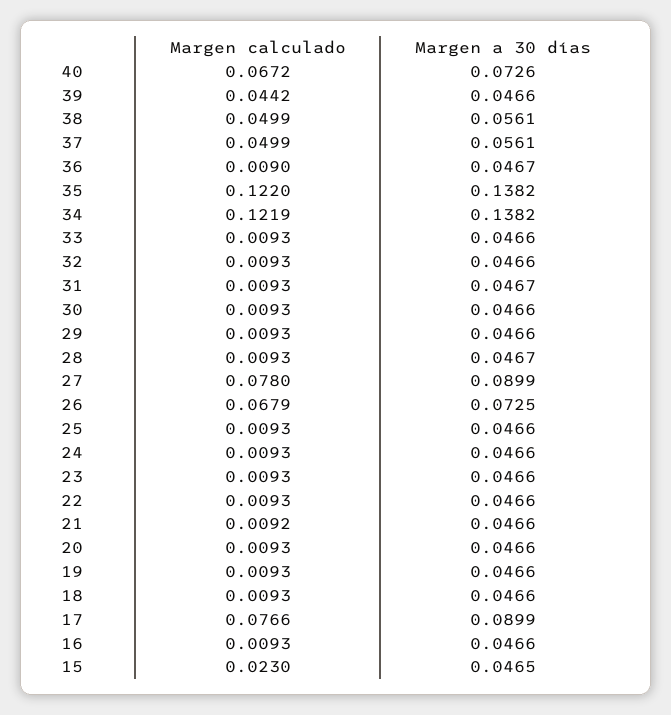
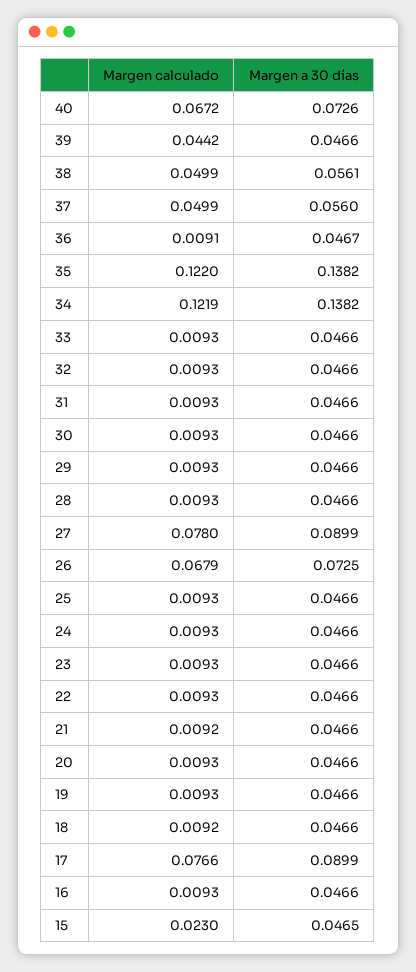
  {
    "Margen calculado": {
      "40": 0.0672,
      "39": 0.0442,
      "38": 0.0499,
      "37": 0.0499,
-     "36": 0.009,
+     "36": 0.0091,
      "35": 0.122,
      "34": 0.1219,
      "33": 0.0093,
      "32": 0.0093,
      "31": 0.0093,
      "30": 0.0093,
      "29": 0.0093,
      "28": 0.0093,
      "27": 0.078,
      "26": 0.0679,
      "25": 0.0093,
      "24": 0.0093,
      "23": 0.0093,
      "22": 0.0093,
      "21": 0.0092,
      "20": 0.0093,
      "19": 0.0093,
-     "18": 0.0093,
+     "18": 0.0092,
      "17": 0.0766,
      "16": 0.0093,
      "15": 0.023
    },
    "Margen a 30 días": {
      "40": 0.0726,
      "39": 0.0466,
      "38": 0.0561,
-     "37": 0.0561,
+     "37": 0.056,
      "36": 0.0467,
      "35": 0.1382,
      "34": 0.1382,
      "33": 0.0466,
      "32": 0.0466,
-     "31": 0.0467,
+     "31": 0.0466,
      "30": 0.0466,
      "29": 0.0466,
-     "28": 0.0467,
+     "28": 0.0466,
      "27": 0.0899,
      "26": 0.0725,
      "25": 0.0466,
      "24": 0.0466,
      "23": 0.0466,
      "22": 0.0466,
      "21": 0.0466,
      "20": 0.0466,
      "19": 0.0466,
      "18": 0.0466,
      "17": 0.0899,
      "16": 0.0466,
      "15": 0.0465
    }
  }

